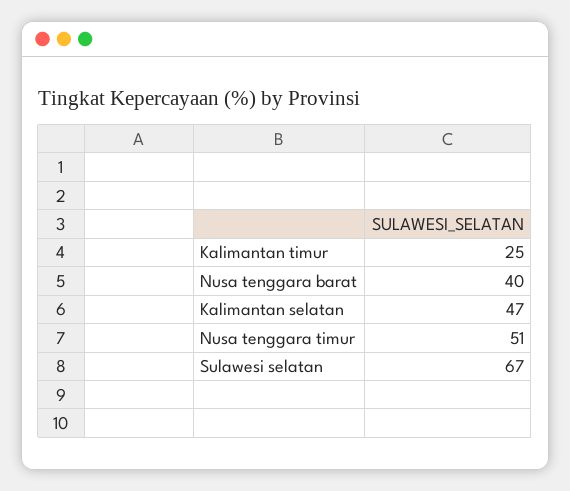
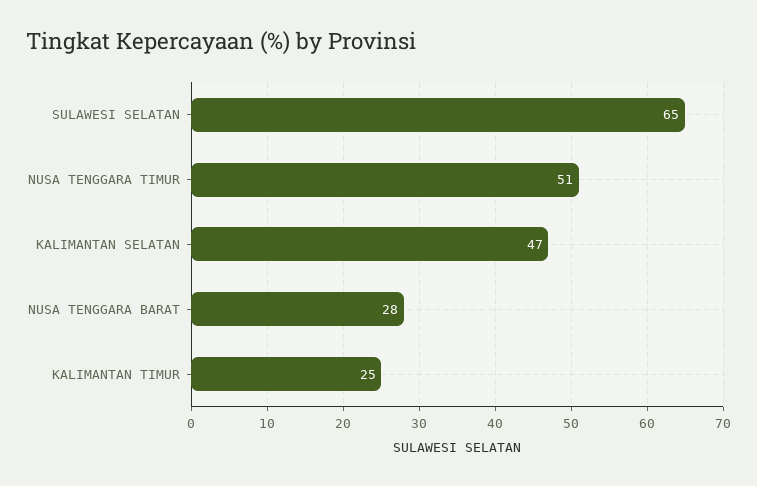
  {
    "Kalimantan timur": 25,
-   "Nusa tenggara barat": 40,
+   "Nusa tenggara barat": 28,
    "Kalimantan selatan": 47,
    "Nusa tenggara timur": 51,
-   "Sulawesi selatan": 67
+   "Sulawesi selatan": 65
  }

